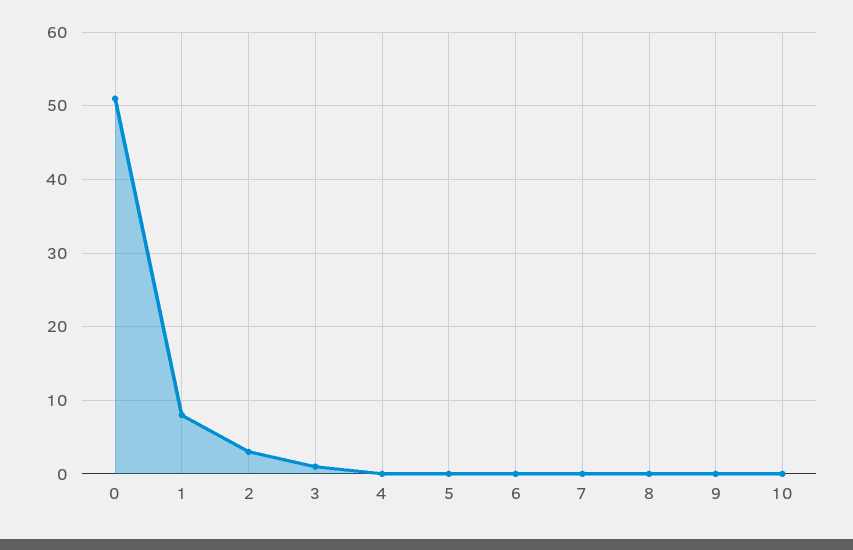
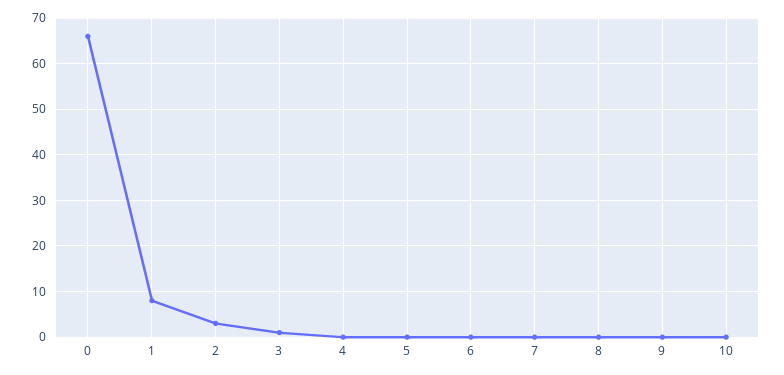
  {
-   "0": 51,
+   "0": 65,
    "1": 8,
    "2": 3,
    "3": 1,
    "4": 0,
    "5": 0,
    "6": 0,
    "7": 0,
    "8": 0,
    "9": 0,
    "10": 0
  }

